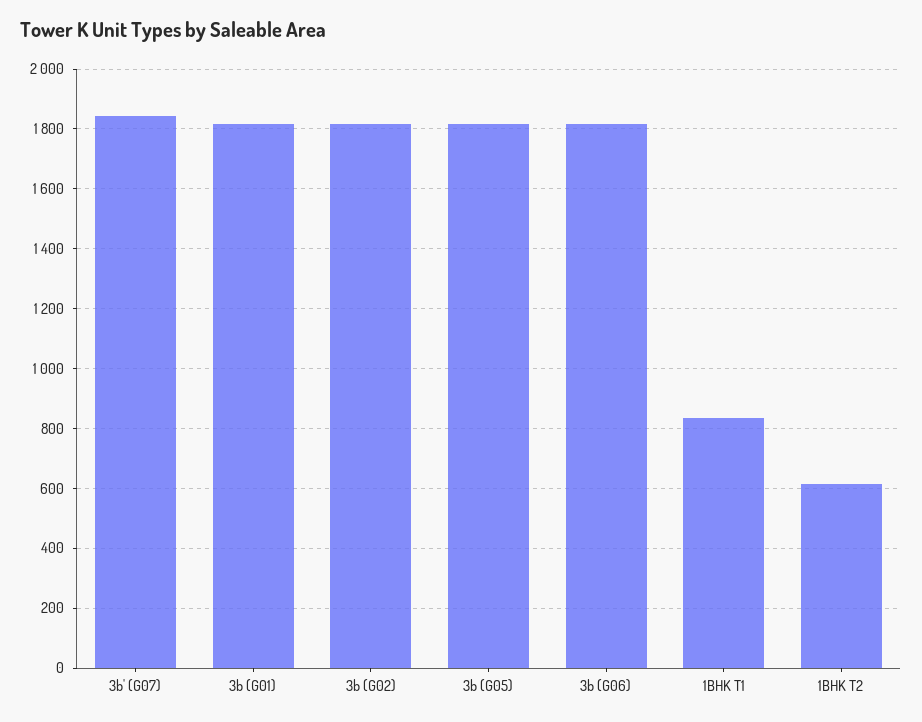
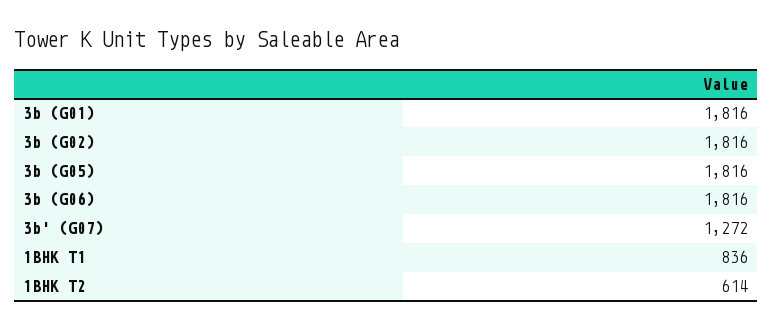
  {
-   "3b' (G07)": 1850,
+   "3b' (G07)": 1272,
    "3b (G01)": 1816,
    "3b (G02)": 1816,
    "3b (G05)": 1816,
    "3b (G06)": 1816,
    "1BHK T1": 836,
    "1BHK T2": 614
  }

